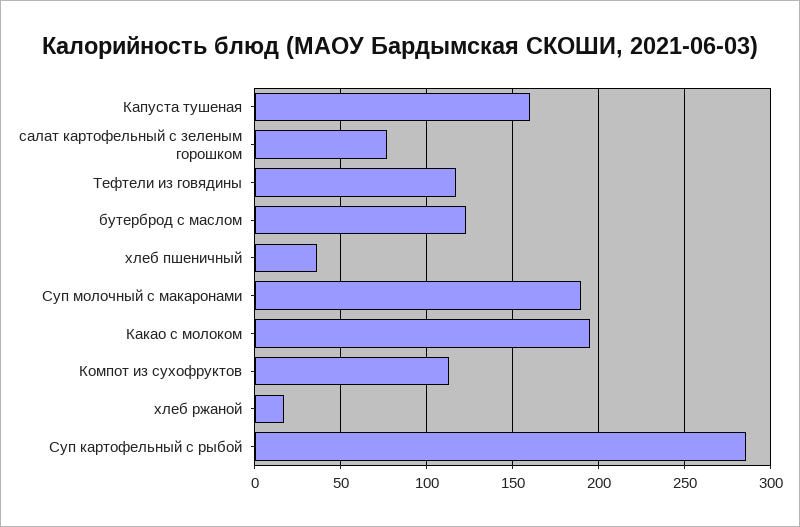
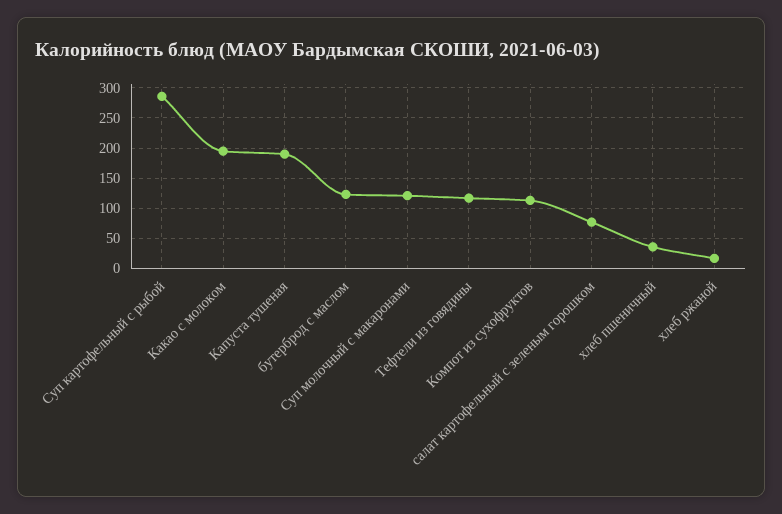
  {
-   "Капуста тушеная": 160,
+   "Капуста тушеная": 190,
    "салат картофельный с зеленым горошком": 75,
    "Тефтели из говядины": 115,
    "бутерброд с маслом": 125,
    "хлеб пшеничный": 35,
-   "Суп молочный с макаронами": 190,
+   "Суп молочный с макаронами": 120,
    "Какао с молоком": 195,
    "Компот из сухофруктов": 115,
    "хлеб ржаной": 15,
    "Суп картофельный с рыбой": 285
  }

